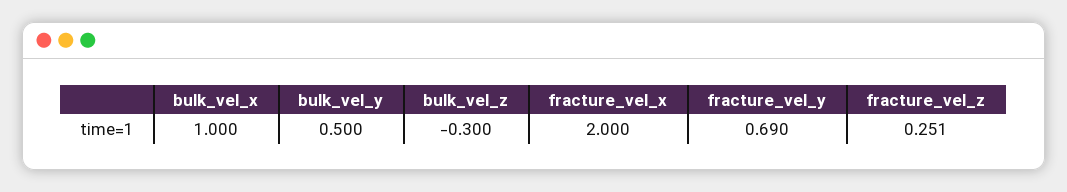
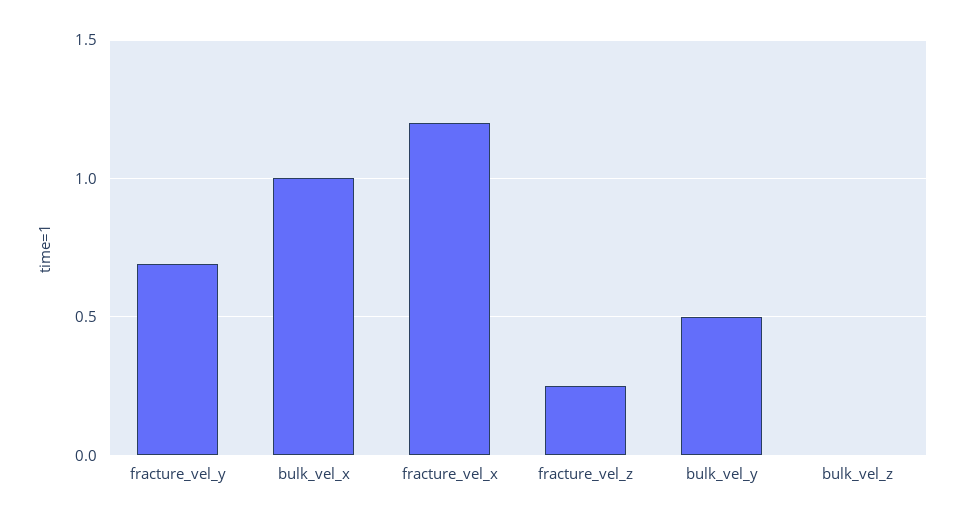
  {
    "bulk_vel_x": 1,
    "bulk_vel_y": 0.5,
-   "bulk_vel_z": -0.3,
+   "bulk_vel_z": 0,
-   "fracture_vel_x": 2,
+   "fracture_vel_x": 1.2,
    "fracture_vel_y": 0.69,
    "fracture_vel_z": 0.251
  }

